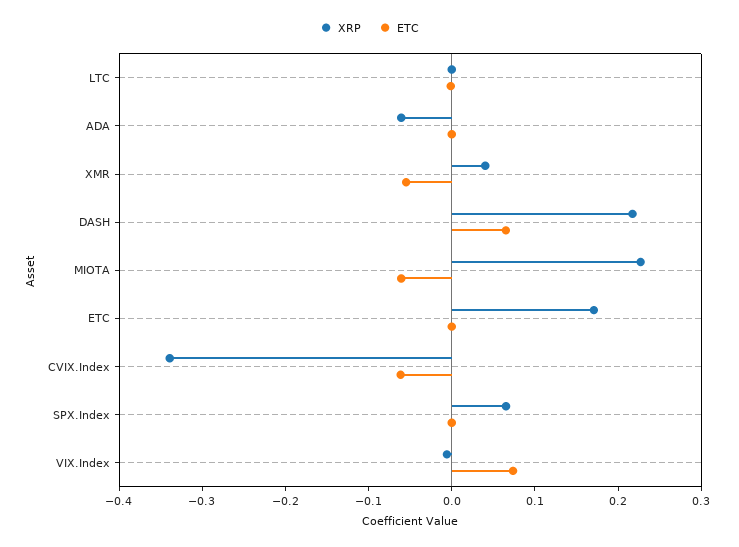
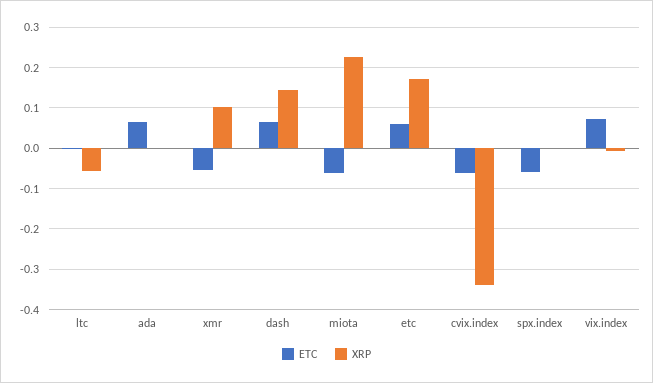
  {
    "XRP": {
-     "LTC": 0,
+     "LTC": -0.06,
-     "ADA": -0.06,
+     "ADA": 0,
-     "XMR": 0.04,
+     "XMR": 0.1,
-     "DASH": 0.22,
+     "DASH": 0.14,
      "MIOTA": 0.22,
      "ETC": 0.18,
      "CVIX.Index": -0.34,
-     "SPX.Index": 0.06,
+     "SPX.Index": 0,
      "VIX.Index": 0
    },
    "ETC": {
      "LTC": 0,
-     "ADA": 0,
+     "ADA": 0.06,
      "XMR": -0.06,
      "DASH": 0.06,
      "MIOTA": -0.06,
-     "ETC": 0,
+     "ETC": 0.06,
      "CVIX.Index": -0.06,
-     "SPX.Index": 0,
+     "SPX.Index": -0.06,
      "VIX.Index": 0.08
    }
  }

